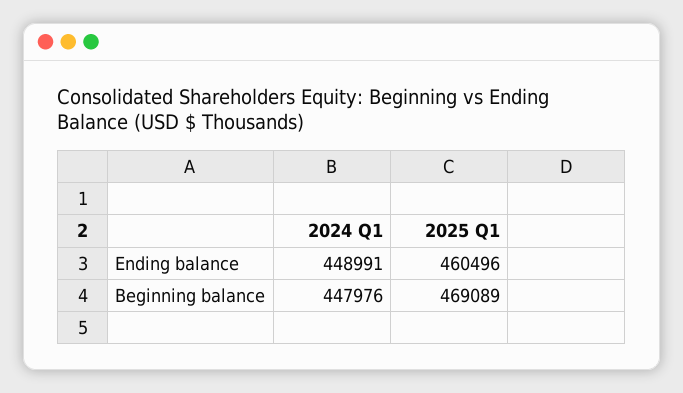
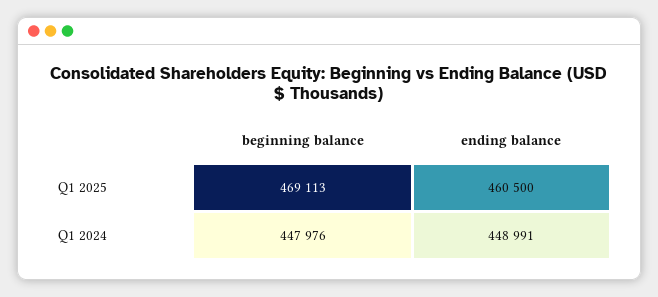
  {
    "2024 Q1": {
      "Ending balance": 448991,
      "Beginning balance": 447976
    },
    "2025 Q1": {
-     "Ending balance": 460496,
+     "Ending balance": 460500,
-     "Beginning balance": 469089
+     "Beginning balance": 469113
    }
  }

